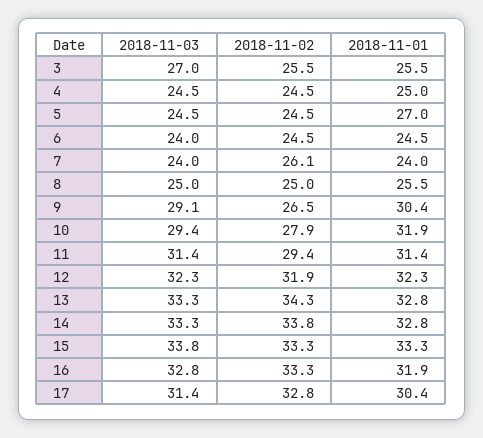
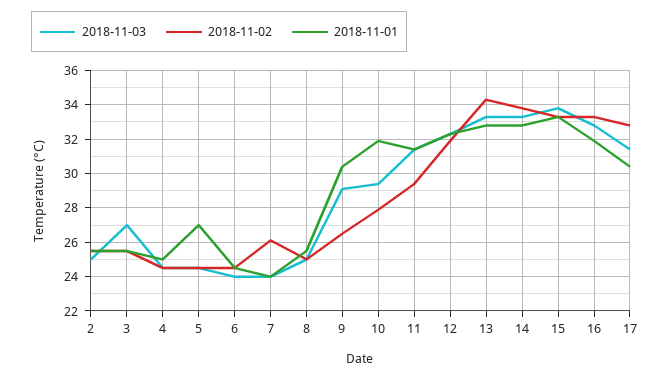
  {
    "2018-11-03": {
      "3": 27,
      "4": 24.5,
      "5": 24.5,
      "6": 24,
      "7": 24,
      "8": 25,
      "9": 29.1,
      "10": 29.4,
      "11": 31.4,
      "12": 32.3,
      "13": 33.3,
      "14": 33.3,
      "15": 33.8,
      "16": 32.8,
-     "17": 31.4
+     "17": 31.4,
+     "2": 25
    },
    "2018-11-02": {
      "3": 25.5,
      "4": 24.5,
      "5": 24.5,
      "6": 24.5,
      "7": 26.1,
      "8": 25,
      "9": 26.5,
      "10": 27.9,
      "11": 29.4,
      "12": 31.9,
      "13": 34.3,
      "14": 33.8,
      "15": 33.3,
      "16": 33.3,
-     "17": 32.8
+     "17": 32.8,
+     "2": 25.5
    },
    "2018-11-01": {
      "3": 25.5,
      "4": 25,
      "5": 27,
      "6": 24.5,
      "7": 24,
      "8": 25.5,
      "9": 30.4,
      "10": 31.9,
      "11": 31.4,
      "12": 32.3,
      "13": 32.8,
      "14": 32.8,
      "15": 33.3,
      "16": 31.9,
-     "17": 30.4
+     "17": 30.4,
+     "2": 25.5
    }
  }

